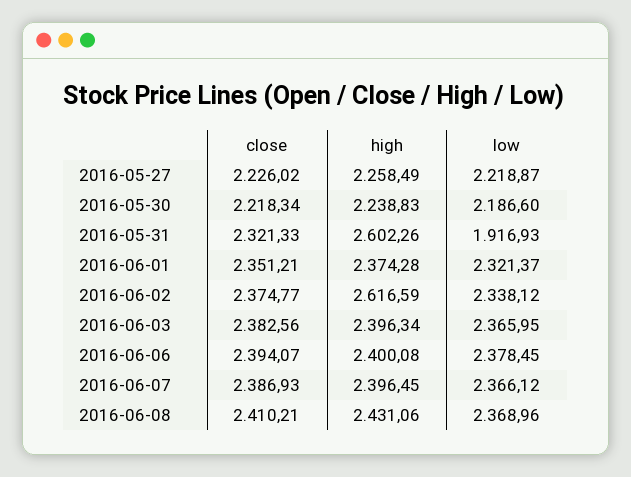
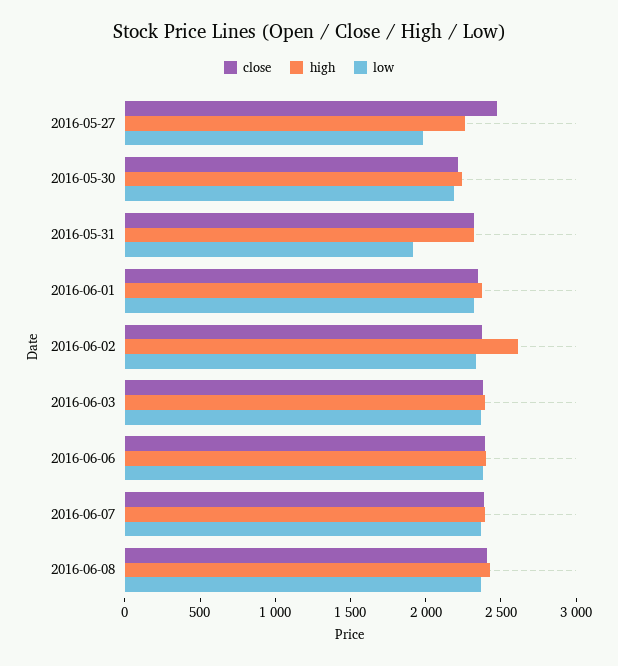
  {
    "close": {
-     "2016-05-27": 2226.02,
+     "2016-05-27": 2500,
      "2016-05-30": 2218.34,
      "2016-05-31": 2321.33,
      "2016-06-01": 2351.21,
      "2016-06-02": 2374.77,
      "2016-06-03": 2382.56,
      "2016-06-06": 2394.07,
      "2016-06-07": 2386.93,
      "2016-06-08": 2410.21
    },
    "high": {
      "2016-05-27": 2258.49,
      "2016-05-30": 2238.83,
-     "2016-05-31": 2602.26,
+     "2016-05-31": 2300,
      "2016-06-01": 2374.28,
      "2016-06-02": 2616.59,
      "2016-06-03": 2396.34,
      "2016-06-06": 2400.08,
      "2016-06-07": 2396.45,
      "2016-06-08": 2431.06
    },
    "low": {
-     "2016-05-27": 2218.87,
+     "2016-05-27": 2000,
      "2016-05-30": 2186.6,
      "2016-05-31": 1916.93,
      "2016-06-01": 2321.37,
      "2016-06-02": 2338.12,
      "2016-06-03": 2365.95,
      "2016-06-06": 2378.45,
      "2016-06-07": 2366.12,
      "2016-06-08": 2368.96
    }
  }

